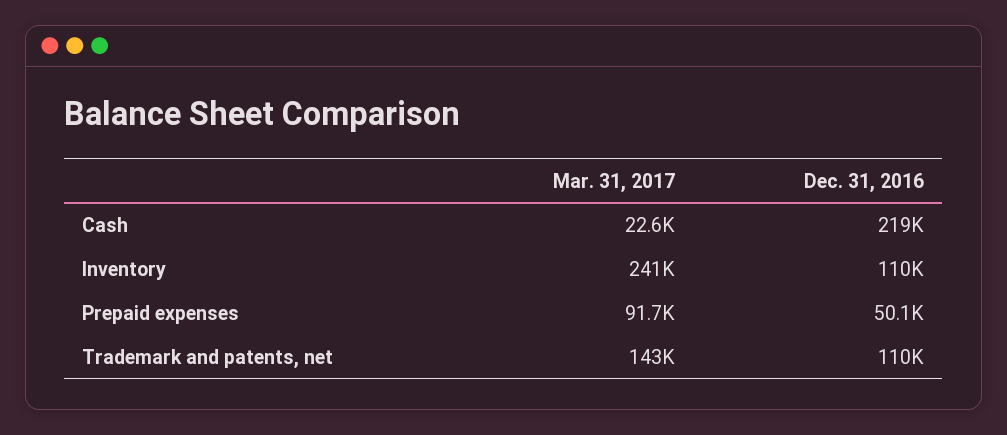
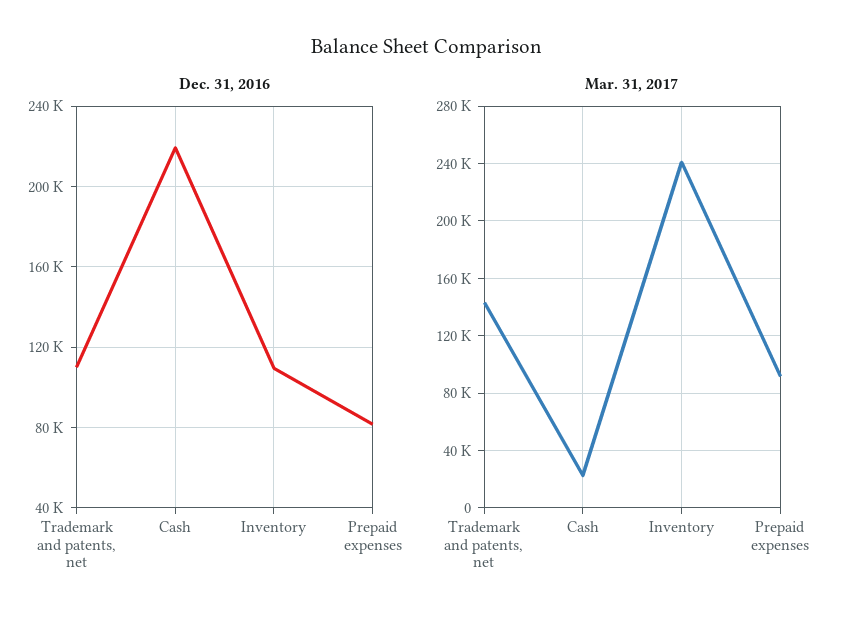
  {
    "Mar. 31, 2017": {
      "Cash": 22600,
      "Inventory": 241000,
      "Prepaid expenses": 91700,
      "Trademark and patents, net": 143000
    },
    "Dec. 31, 2016": {
      "Cash": 219000,
      "Inventory": 110000,
-     "Prepaid expenses": 50100,
+     "Prepaid expenses": 80000,
      "Trademark and patents, net": 110000
    }
  }

